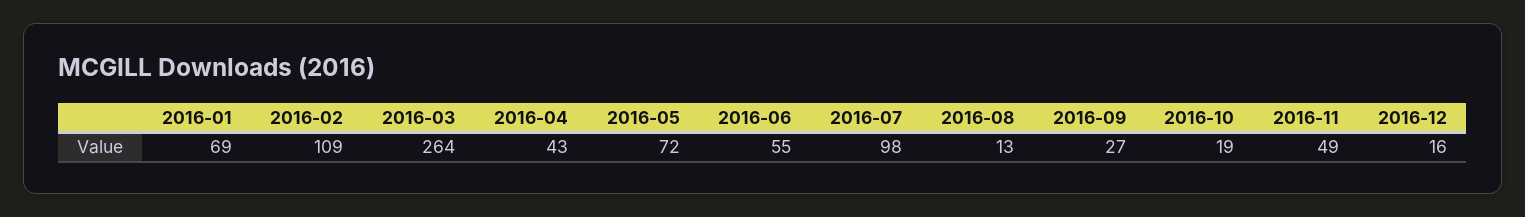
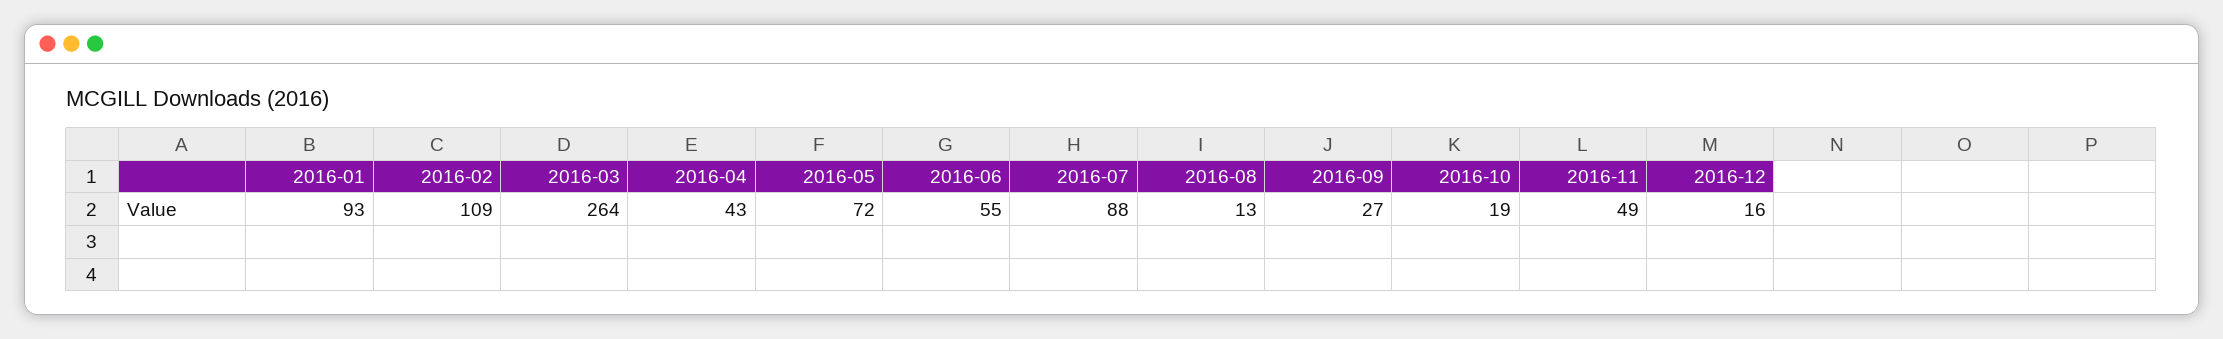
  {
-   "2016-01": 69,
+   "2016-01": 93,
    "2016-02": 109,
    "2016-03": 264,
    "2016-04": 43,
    "2016-05": 72,
    "2016-06": 55,
-   "2016-07": 98,
+   "2016-07": 88,
    "2016-08": 13,
    "2016-09": 27,
    "2016-10": 19,
    "2016-11": 49,
    "2016-12": 16
  }

